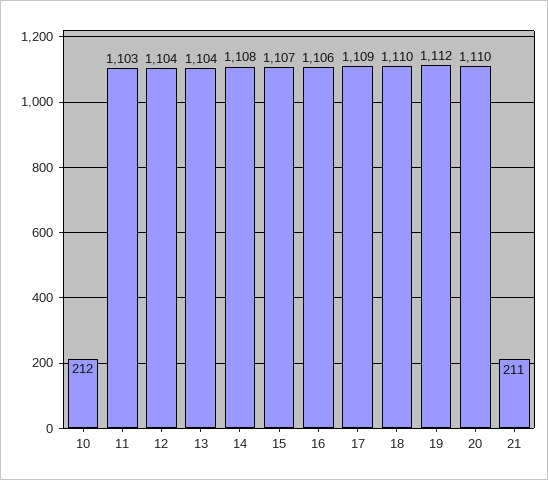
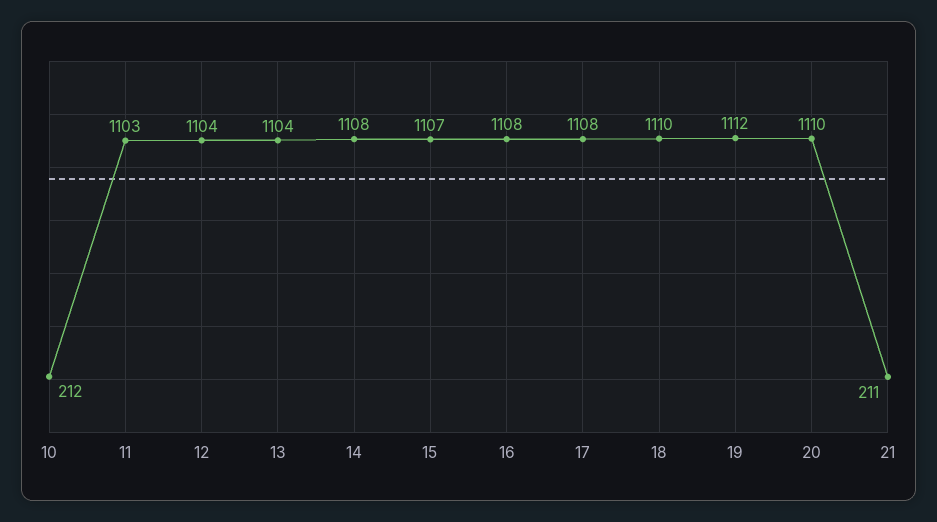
  {
    "10": 212,
    "11": 1103,
    "12": 1104,
    "13": 1104,
    "14": 1108,
    "15": 1107,
-   "16": 1106,
+   "16": 1108,
-   "17": 1109,
+   "17": 1108,
    "18": 1110,
    "19": 1112,
    "20": 1110,
    "21": 211
  }

